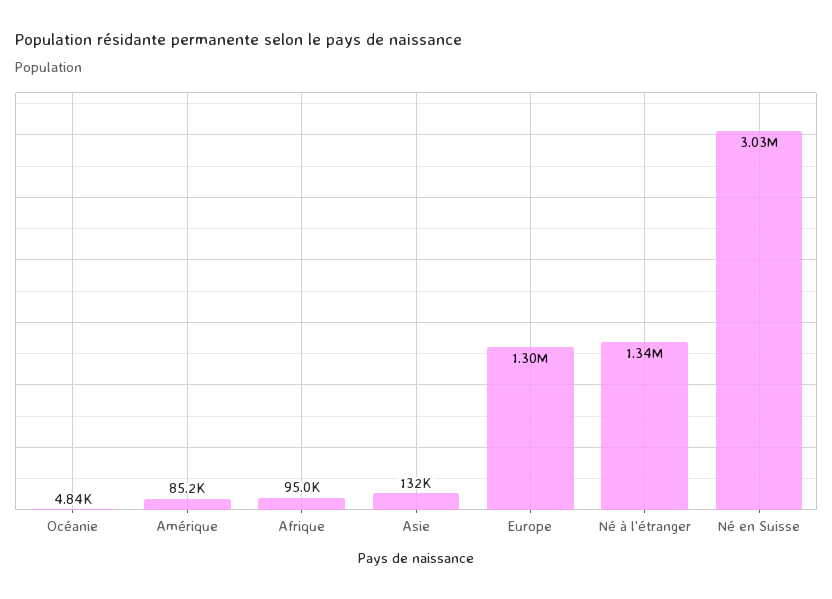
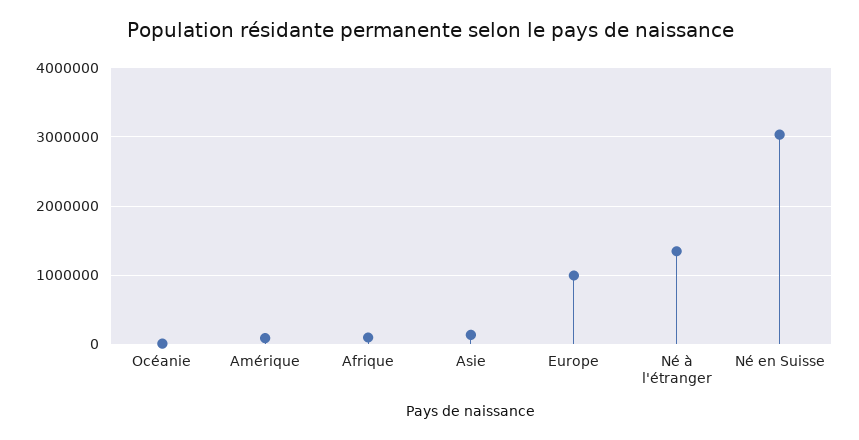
  {
    "Océanie": 4840,
    "Amérique": 85200,
    "Afrique": 95000,
    "Asie": 132000,
-   "Europe": 1300000,
+   "Europe": 1000000,
    "Né à l'étranger": 1340000,
    "Né en Suisse": 3030000
  }

